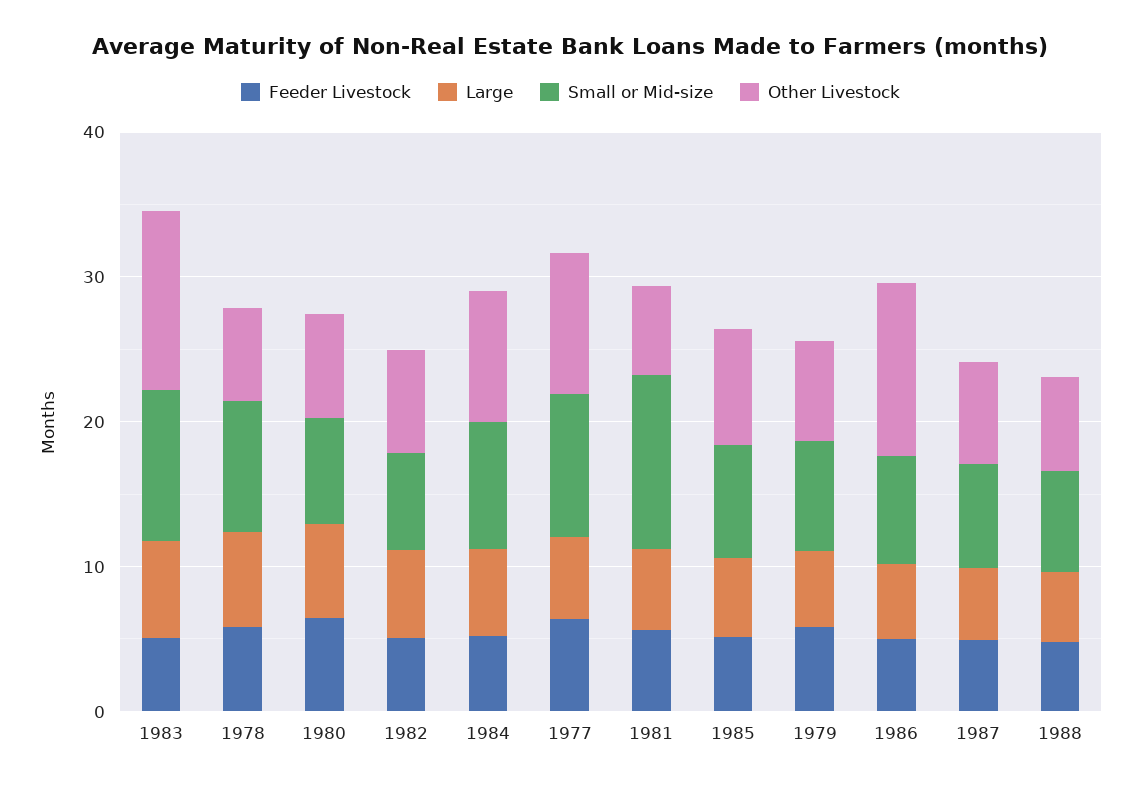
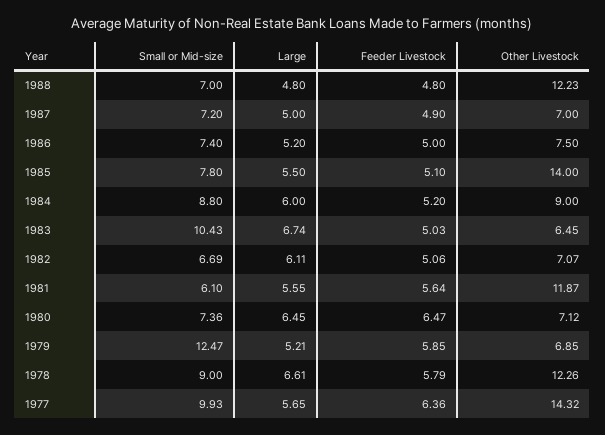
  {
    "Feeder Livestock": {
      "1983": 5.03,
      "1978": 5.79,
      "1980": 6.47,
      "1982": 5.06,
      "1984": 5.2,
      "1977": 6.36,
      "1981": 5.64,
      "1985": 5.1,
      "1979": 5.85,
      "1986": 5,
      "1987": 4.9,
      "1988": 4.8
    },
    "Large": {
      "1983": 6.74,
      "1978": 6.61,
      "1980": 6.45,
      "1982": 6.11,
      "1984": 6,
      "1977": 5.65,
      "1981": 5.55,
      "1985": 5.5,
      "1979": 5.21,
      "1986": 5.2,
      "1987": 5,
      "1988": 4.8
    },
    "Small or Mid-size": {
      "1983": 10.43,
      "1978": 9,
      "1980": 7.36,
      "1982": 6.69,
      "1984": 8.8,
      "1977": 9.93,
-     "1981": 12,
+     "1981": 6.1,
      "1985": 7.8,
-     "1979": 8,
+     "1979": 12.47,
      "1986": 7.4,
      "1987": 7.2,
      "1988": 7
    },
    "Other Livestock": {
-     "1983": 12,
+     "1983": 6.45,
-     "1978": 6,
+     "1978": 12.26,
      "1980": 7.12,
      "1982": 7.07,
      "1984": 9,
-     "1977": 10,
+     "1977": 14.32,
-     "1981": 6,
+     "1981": 11.87,
-     "1985": 8,
+     "1985": 14,
      "1979": 6.85,
-     "1986": 12,
+     "1986": 7.5,
      "1987": 7,
-     "1988": 6
+     "1988": 12.23
    }
  }

